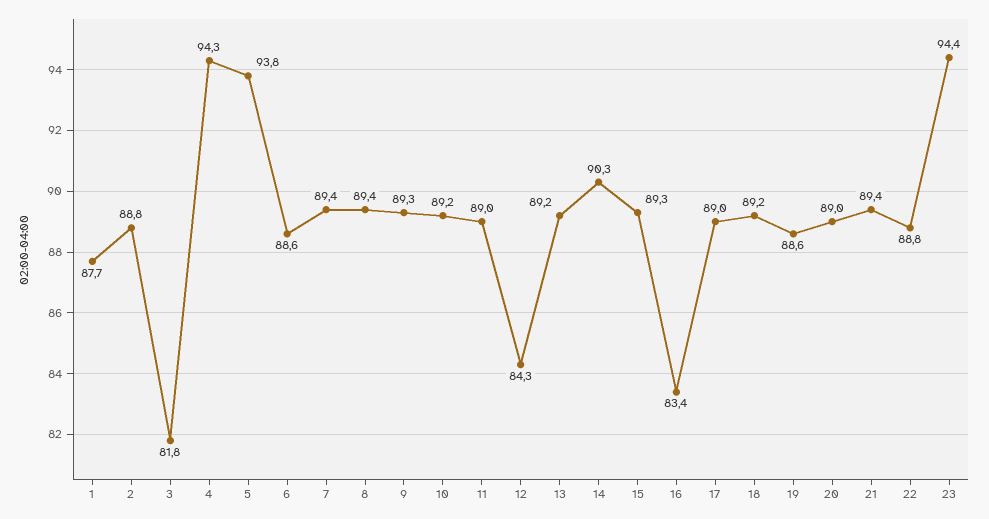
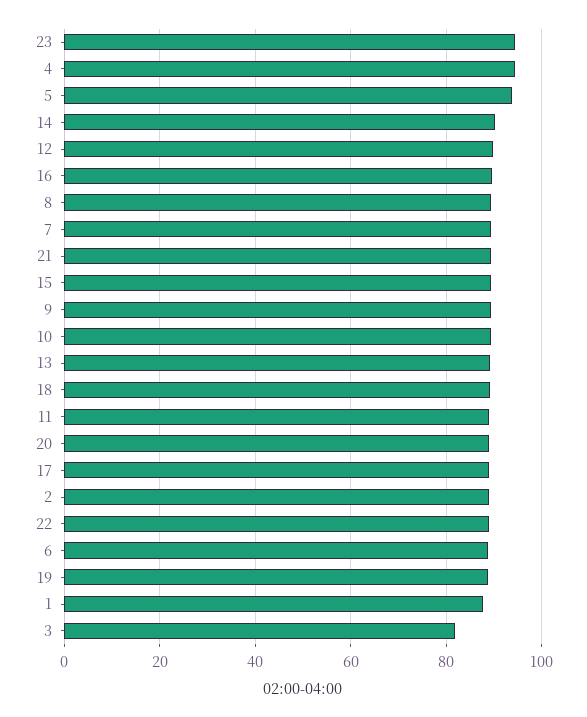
  {
    "1": 87.7,
    "2": 88.8,
    "3": 81.8,
    "4": 94.3,
    "5": 93.8,
    "6": 88.6,
    "7": 89.4,
    "8": 89.4,
    "9": 89.3,
    "10": 89.2,
    "11": 89,
-   "12": 84.3,
+   "12": 90,
    "13": 89.2,
    "14": 90.3,
    "15": 89.3,
-   "16": 83.4,
+   "16": 90,
    "17": 89,
    "18": 89.2,
    "19": 88.6,
    "20": 89,
    "21": 89.4,
    "22": 88.8,
    "23": 94.4
  }

